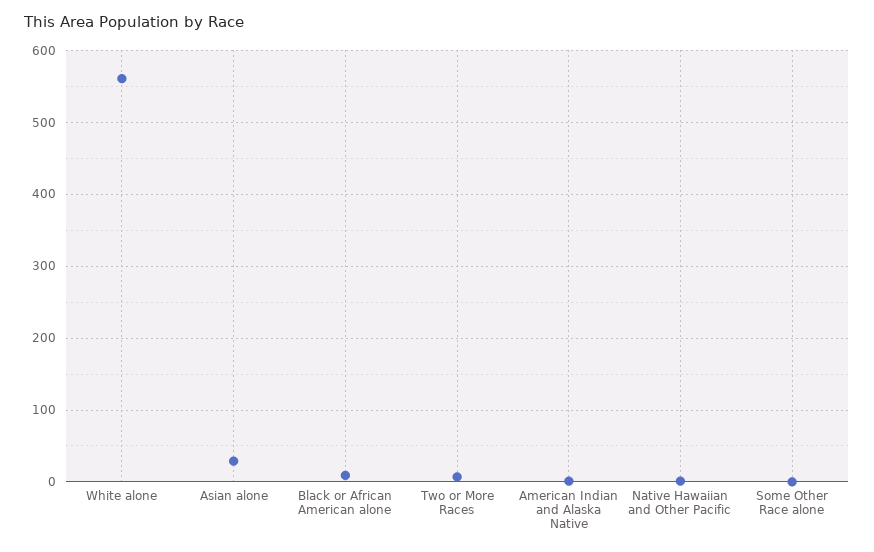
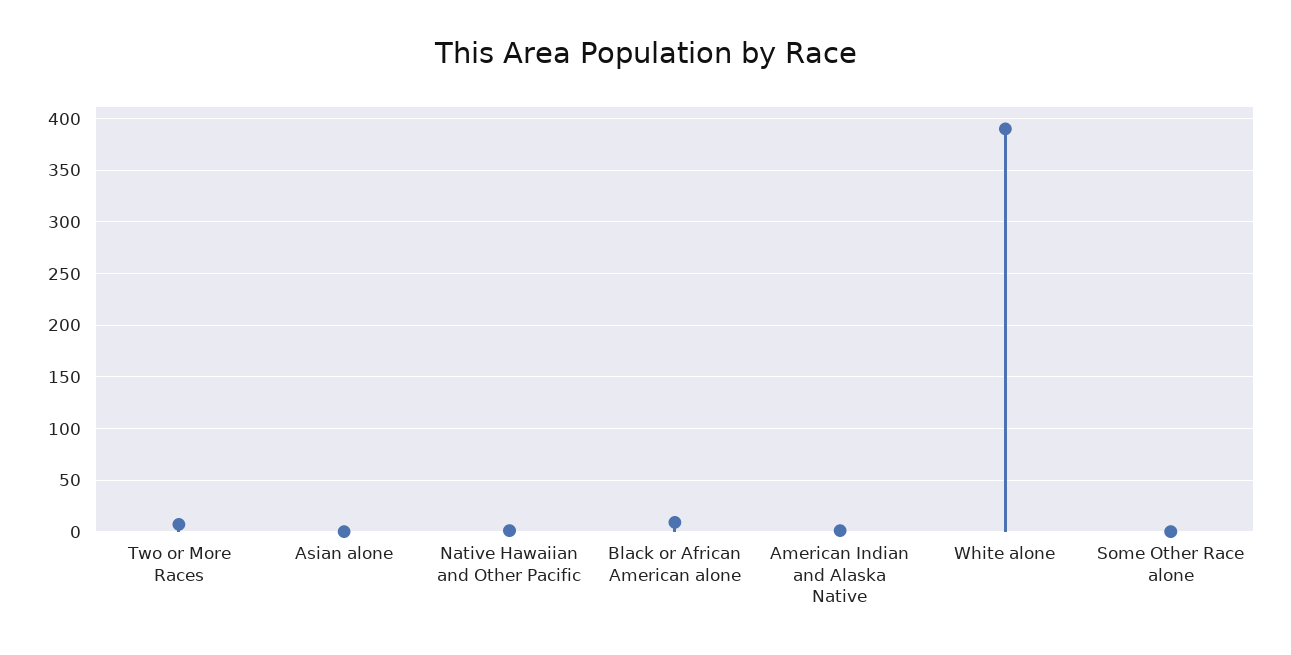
  {
-   "White alone": 560,
+   "White alone": 390,
-   "Asian alone": 30,
+   "Asian alone": 0,
    "Black or African American alone": 10,
    "Two or More Races": 10,
    "American Indian and Alaska Native": 0,
    "Native Hawaiian and Other Pacific": 0,
    "Some Other Race alone": 0
  }

